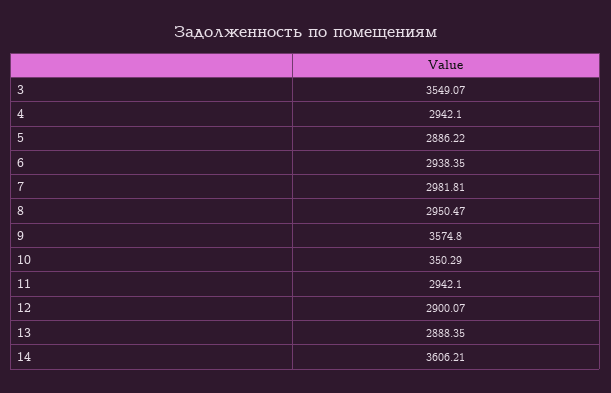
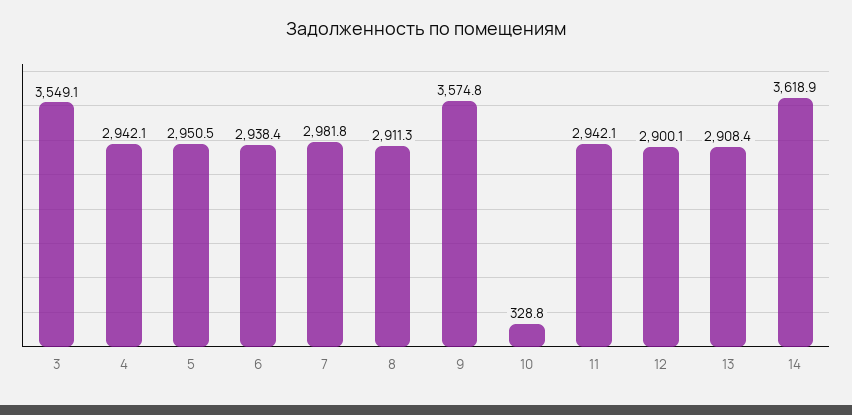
  {
    "3": 3549.07,
    "4": 2942.1,
-   "5": 2886.22,
+   "5": 2950.5,
    "6": 2938.35,
    "7": 2981.81,
-   "8": 2950.47,
+   "8": 2911.3,
    "9": 3574.8,
-   "10": 350.29,
+   "10": 328.8,
    "11": 2942.1,
    "12": 2900.07,
-   "13": 2888.35,
+   "13": 2908.4,
-   "14": 3606.21
+   "14": 3618.9
  }

